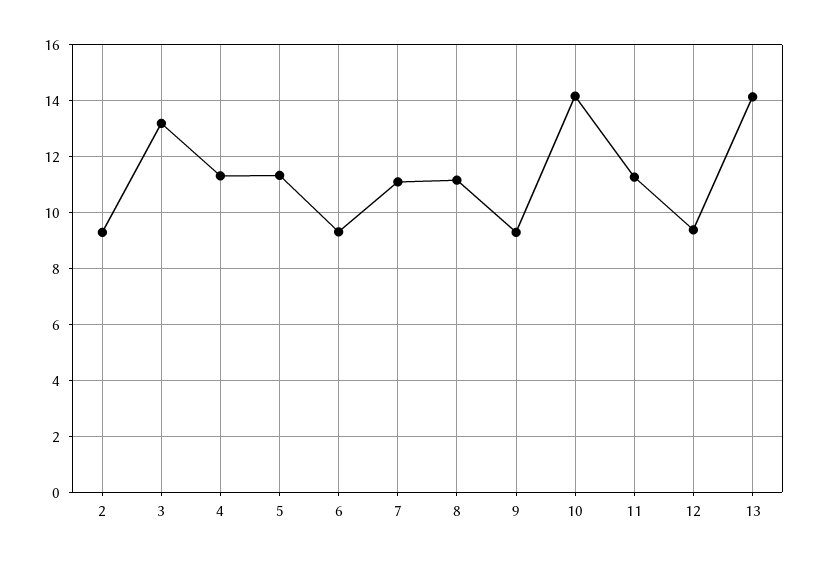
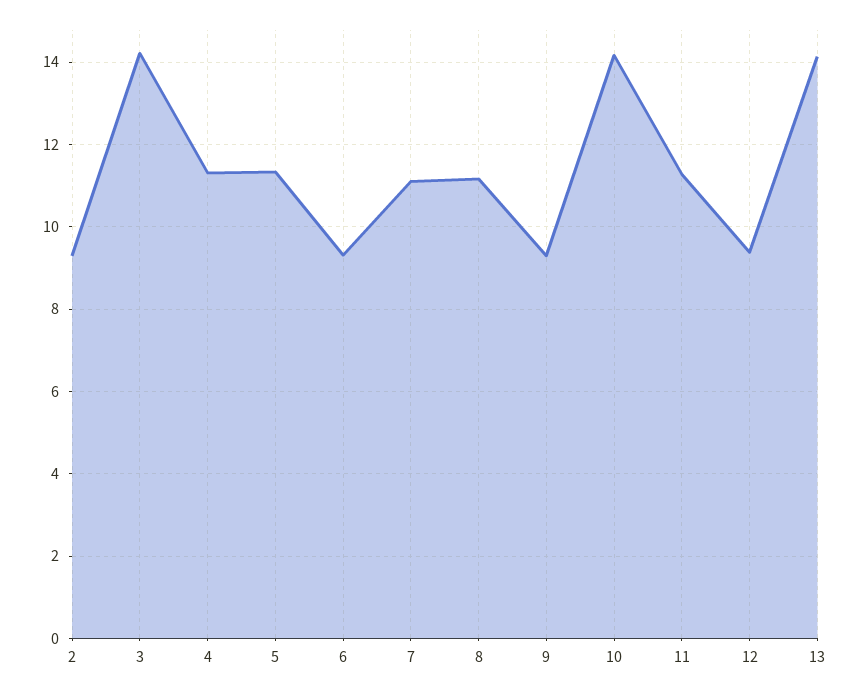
  {
    "2": 9.2,
-   "3": 13.25,
+   "3": 14.2,
    "4": 11.4,
    "5": 11.4,
    "6": 9.4,
    "7": 11.2,
    "8": 11.2,
    "9": 9.2,
    "10": 14.2,
    "11": 11.2,
    "12": 9.4,
    "13": 14.2
  }

